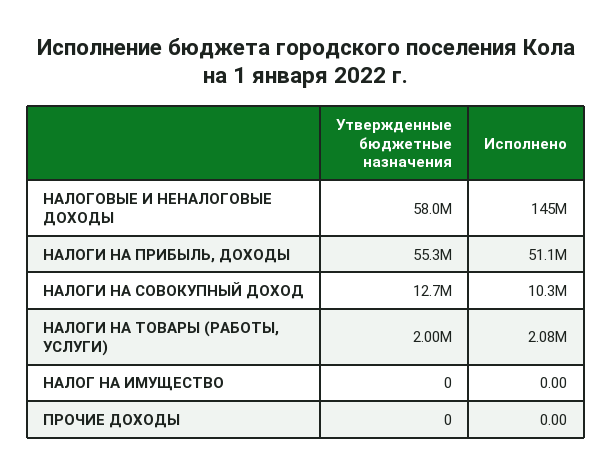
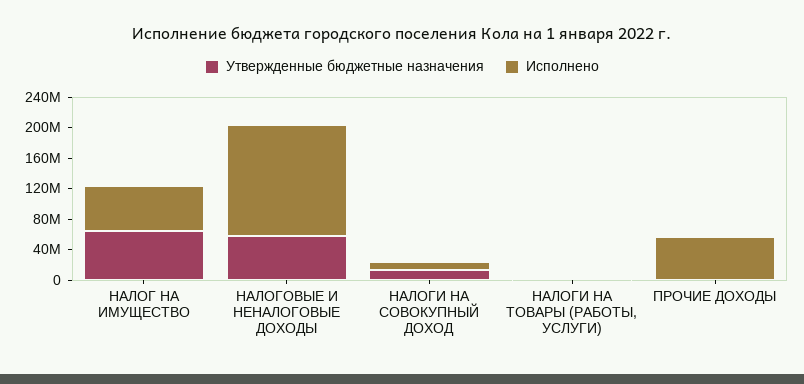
  {
    "Утвержденные бюджетные назначения": {
      "НАЛОГОВЫЕ И НЕНАЛОГОВЫЕ ДОХОДЫ": 58000000,
-     "НАЛОГИ НА ПРИБЫЛЬ, ДОХОДЫ": 55300000,
      "НАЛОГИ НА СОВОКУПНЫЙ ДОХОД": 12700000,
      "НАЛОГИ НА ТОВАРЫ (РАБОТЫ, УСЛУГИ)": 2000000,
-     "НАЛОГ НА ИМУЩЕСТВО": 0,
+     "НАЛОГ НА ИМУЩЕСТВО": 60000000,
      "ПРОЧИЕ ДОХОДЫ": 0
    },
    "Исполнено": {
      "НАЛОГОВЫЕ И НЕНАЛОГОВЫЕ ДОХОДЫ": 145000000,
-     "НАЛОГИ НА ПРИБЫЛЬ, ДОХОДЫ": 51100000,
      "НАЛОГИ НА СОВОКУПНЫЙ ДОХОД": 10300000,
      "НАЛОГИ НА ТОВАРЫ (РАБОТЫ, УСЛУГИ)": 2080000,
-     "НАЛОГ НА ИМУЩЕСТВО": 0,
+     "НАЛОГ НА ИМУЩЕСТВО": 60000000,
-     "ПРОЧИЕ ДОХОДЫ": 0
+     "ПРОЧИЕ ДОХОДЫ": 60000000
    }
  }

